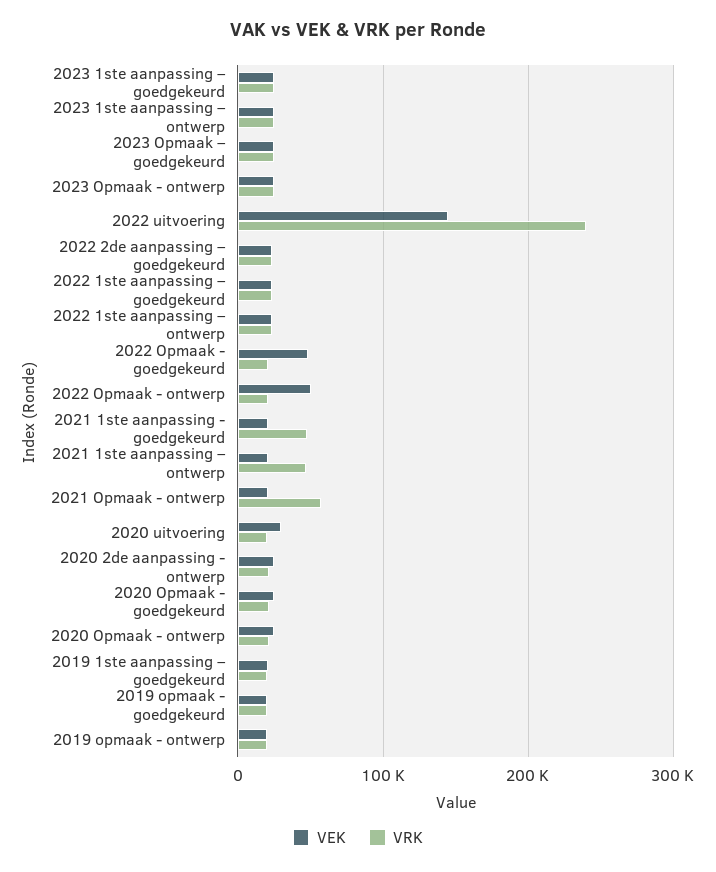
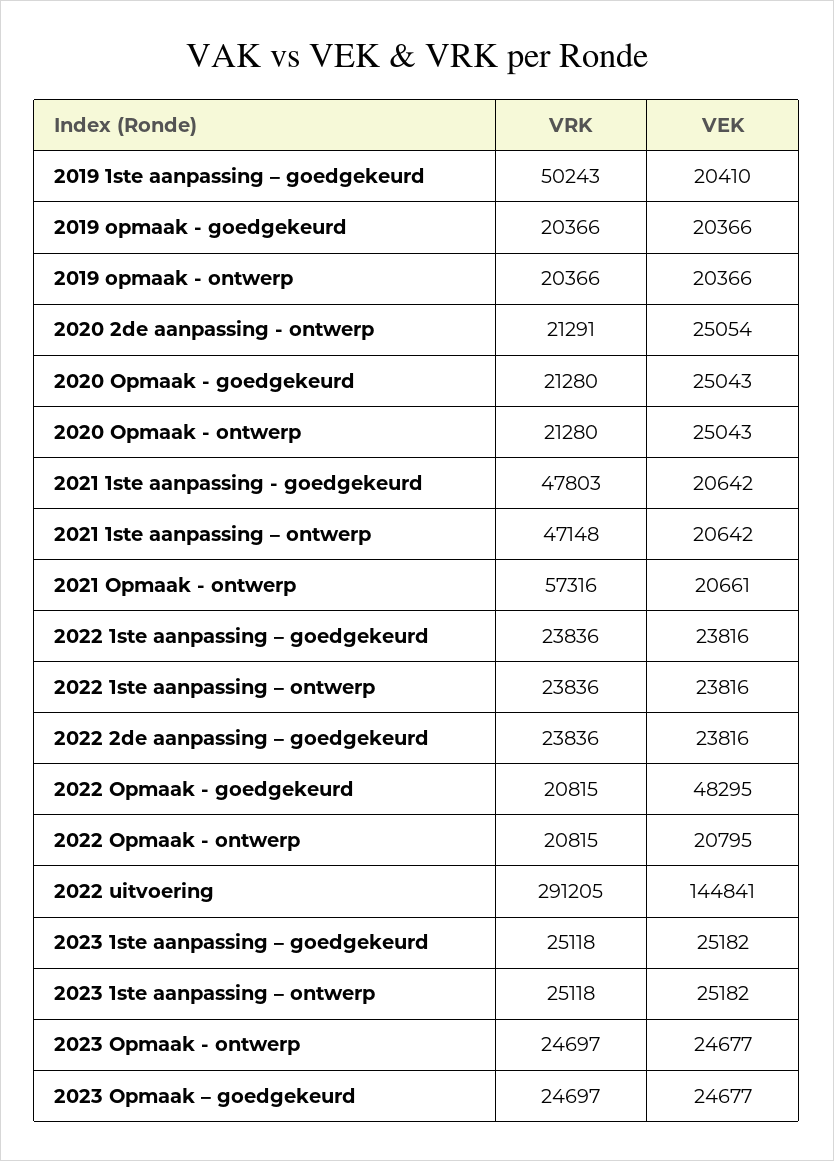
  {
    "VEK": {
      "2023 1ste aanpassing – goedgekeurd": 25182,
      "2023 1ste aanpassing – ontwerp": 25182,
      "2023 Opmaak – goedgekeurd": 24677,
      "2023 Opmaak - ontwerp": 24677,
      "2022 uitvoering": 144841,
      "2022 2de aanpassing – goedgekeurd": 23816,
      "2022 1ste aanpassing – goedgekeurd": 23816,
      "2022 1ste aanpassing – ontwerp": 23816,
      "2022 Opmaak - goedgekeurd": 48295,
-     "2022 Opmaak - ontwerp": 50000,
+     "2022 Opmaak - ontwerp": 20795,
      "2021 1ste aanpassing - goedgekeurd": 20642,
      "2021 1ste aanpassing – ontwerp": 20642,
      "2021 Opmaak - ontwerp": 20661,
-     "2020 uitvoering": 30000,
      "2020 2de aanpassing - ontwerp": 25054,
      "2020 Opmaak - goedgekeurd": 25043,
      "2020 Opmaak - ontwerp": 25043,
      "2019 1ste aanpassing – goedgekeurd": 20410,
      "2019 opmaak - goedgekeurd": 20366,
      "2019 opmaak - ontwerp": 20366
    },
    "VRK": {
      "2023 1ste aanpassing – goedgekeurd": 25118,
      "2023 1ste aanpassing – ontwerp": 25118,
      "2023 Opmaak – goedgekeurd": 24697,
      "2023 Opmaak - ontwerp": 24697,
-     "2022 uitvoering": 240000,
+     "2022 uitvoering": 291205,
      "2022 2de aanpassing – goedgekeurd": 23836,
      "2022 1ste aanpassing – goedgekeurd": 23836,
      "2022 1ste aanpassing – ontwerp": 23836,
      "2022 Opmaak - goedgekeurd": 20815,
      "2022 Opmaak - ontwerp": 20815,
      "2021 1ste aanpassing - goedgekeurd": 47803,
      "2021 1ste aanpassing – ontwerp": 47148,
      "2021 Opmaak - ontwerp": 57316,
-     "2020 uitvoering": 20000,
      "2020 2de aanpassing - ontwerp": 21291,
      "2020 Opmaak - goedgekeurd": 21280,
      "2020 Opmaak - ontwerp": 21280,
-     "2019 1ste aanpassing – goedgekeurd": 20000,
+     "2019 1ste aanpassing – goedgekeurd": 50243,
      "2019 opmaak - goedgekeurd": 20366,
      "2019 opmaak - ontwerp": 20366
    }
  }

